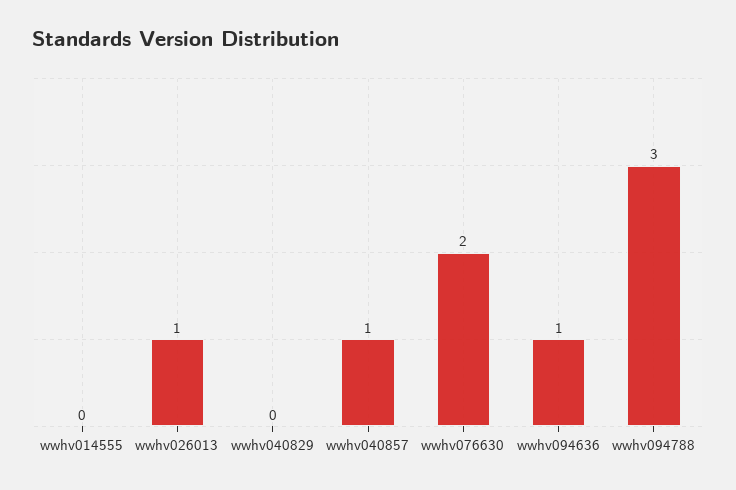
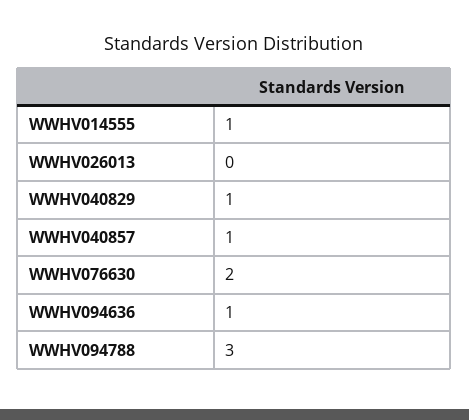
  {
-   "wwhv014555": 0,
+   "wwhv014555": 1,
-   "wwhv026013": 1,
+   "wwhv026013": 0,
-   "wwhv040829": 0,
+   "wwhv040829": 1,
    "wwhv040857": 1,
    "wwhv076630": 2,
    "wwhv094636": 1,
    "wwhv094788": 3
  }

